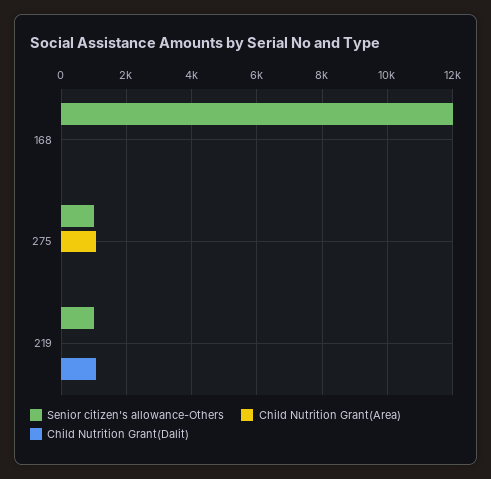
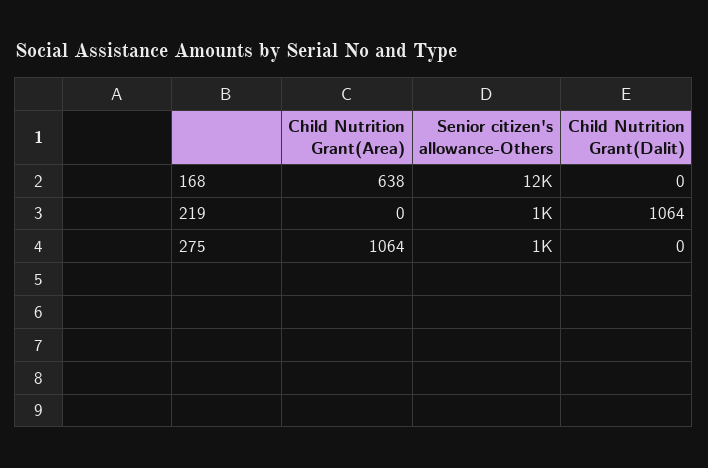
  {
    "Senior citizen's allowance-Others": {
      "168": 12000,
      "275": 1000,
      "219": 1000
    },
    "Child Nutrition Grant(Area)": {
-     "168": 0,
+     "168": 638,
      "275": 1064,
      "219": 0
    },
    "Child Nutrition Grant(Dalit)": {
      "168": 0,
      "275": 0,
      "219": 1064
    }
  }

